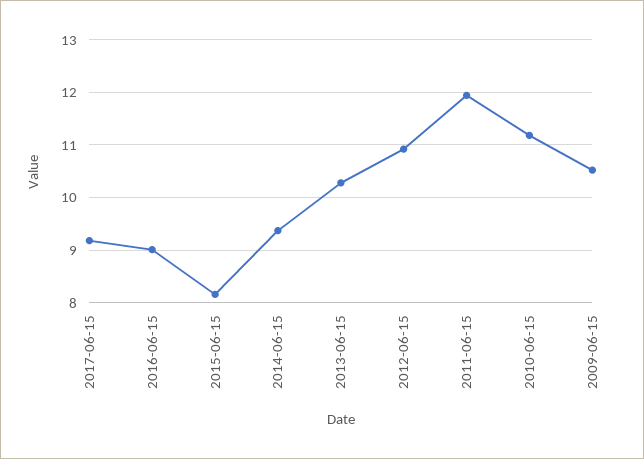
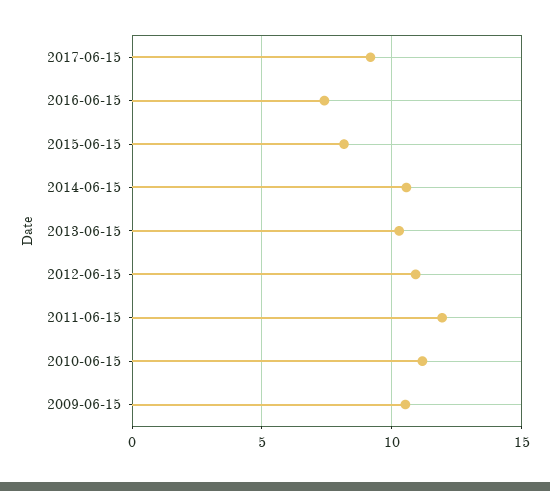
  {
    "2017-06-15": 9.2,
-   "2016-06-15": 9,
+   "2016-06-15": 7.5,
    "2015-06-15": 8.2,
-   "2014-06-15": 9.4,
+   "2014-06-15": 10.5,
    "2013-06-15": 10.2,
    "2012-06-15": 11,
    "2011-06-15": 12,
    "2010-06-15": 11.2,
    "2009-06-15": 10.6
  }

